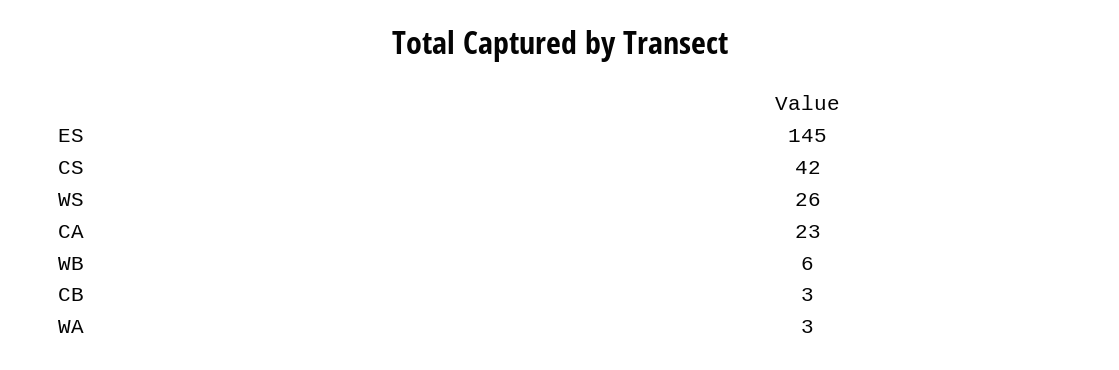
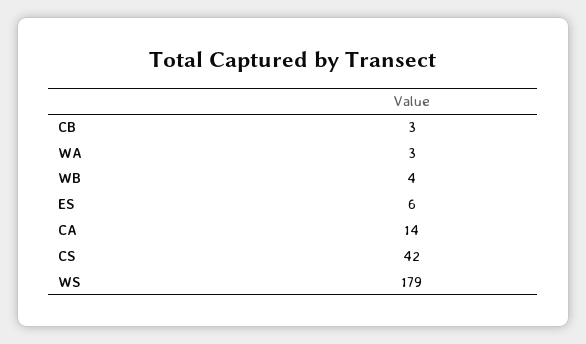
  {
-   "ES": 145,
+   "ES": 6,
    "CS": 42,
-   "WS": 26,
+   "WS": 179,
-   "CA": 23,
+   "CA": 14,
-   "WB": 6,
+   "WB": 4,
    "CB": 3,
    "WA": 3
  }

